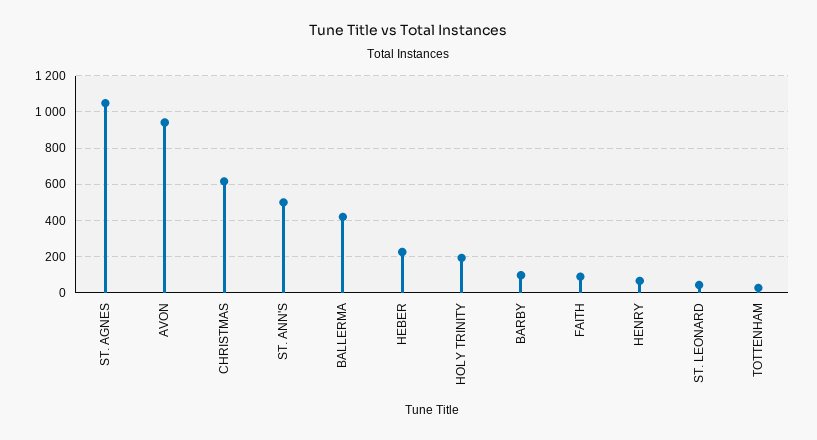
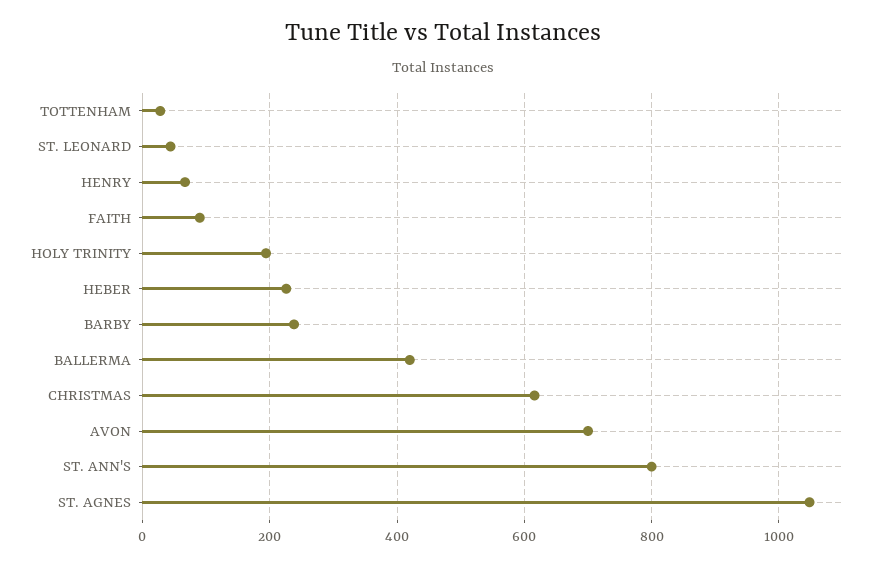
  {
    "ST. AGNES": 1040,
-   "AVON": 950,
+   "AVON": 700,
    "CHRISTMAS": 620,
-   "ST. ANN'S": 500,
+   "ST. ANN'S": 800,
    "BALLERMA": 420,
    "HEBER": 220,
    "HOLY TRINITY": 200,
-   "BARBY": 100,
+   "BARBY": 240,
    "FAITH": 100,
    "HENRY": 60,
    "ST. LEONARD": 40,
    "TOTTENHAM": 20
  }

